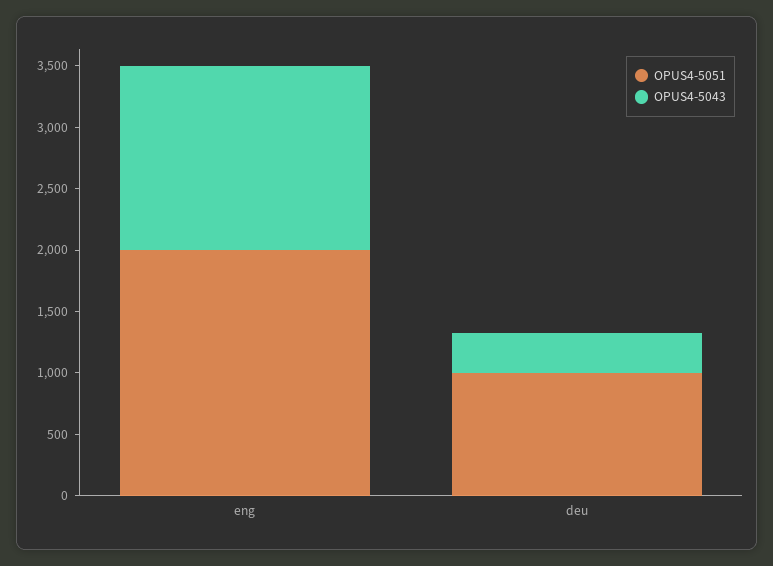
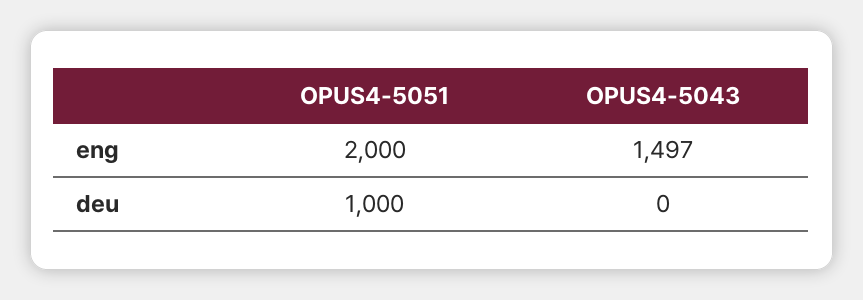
  {
    "OPUS4-5051": {
      "eng": 2000,
      "deu": 1000
    },
    "OPUS4-5043": {
      "eng": 1497,
-     "deu": 300
+     "deu": 0
    }
  }

